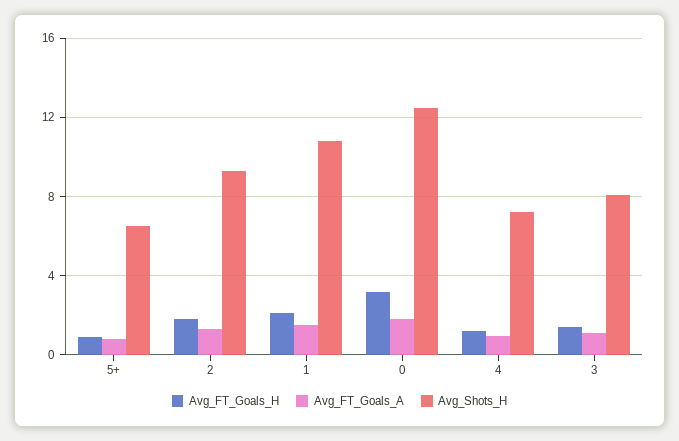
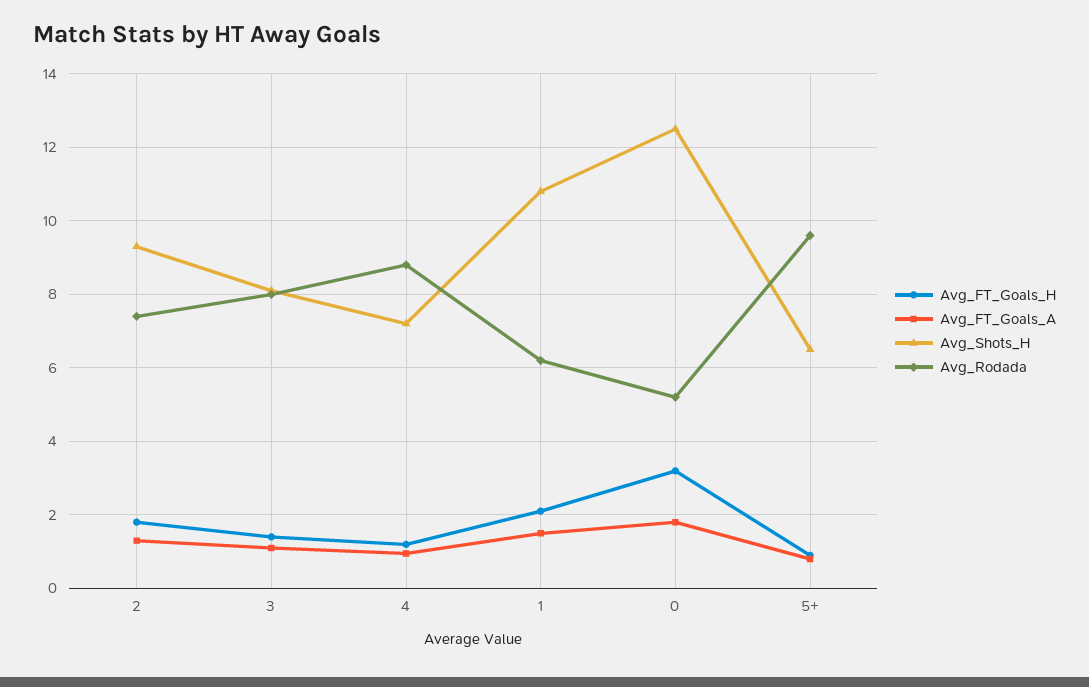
  {
    "Avg_FT_Goals_H": {
      "5+": 1,
      "2": 1.8,
      "1": 2.2,
      "0": 3.2,
      "4": 1.2,
      "3": 1.4
    },
    "Avg_FT_Goals_A": {
      "5+": 0.8,
      "2": 1.4,
      "1": 1.6,
      "0": 1.8,
      "4": 1,
      "3": 1.2
    },
    "Avg_Shots_H": {
      "5+": 6.6,
      "2": 9.4,
      "1": 10.8,
      "0": 12.6,
      "4": 7.2,
      "3": 8.2
-   }
+   },
+   "Avg_Rodada": {
+     "2": 7.4,
+     "3": 8,
+     "4": 8.8,
+     "1": 6.2,
+     "0": 5.2,
+     "5+": 9.6
+   }
  }

